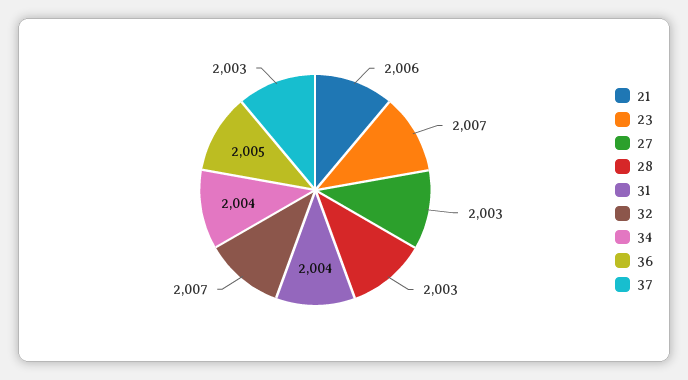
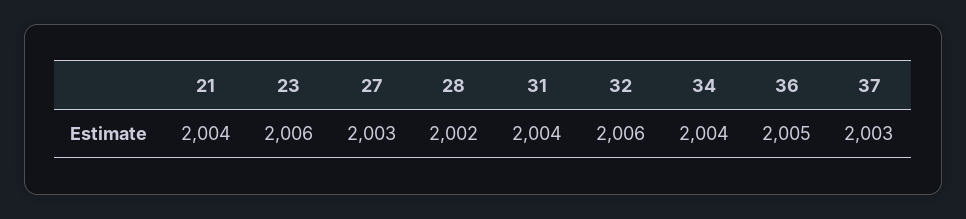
  {
-   "21": 2006,
+   "21": 2004,
-   "23": 2007,
+   "23": 2006,
    "27": 2003,
-   "28": 2003,
+   "28": 2002,
    "31": 2004,
-   "32": 2007,
+   "32": 2006,
    "34": 2004,
    "36": 2005,
    "37": 2003
  }

